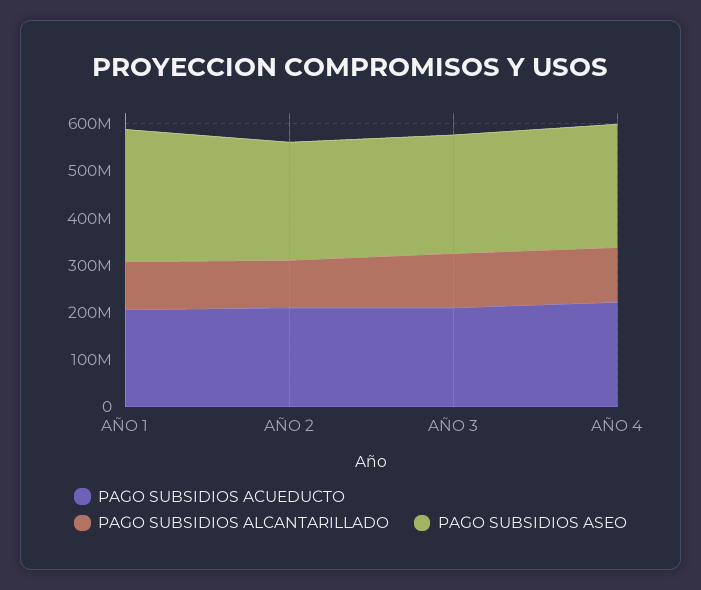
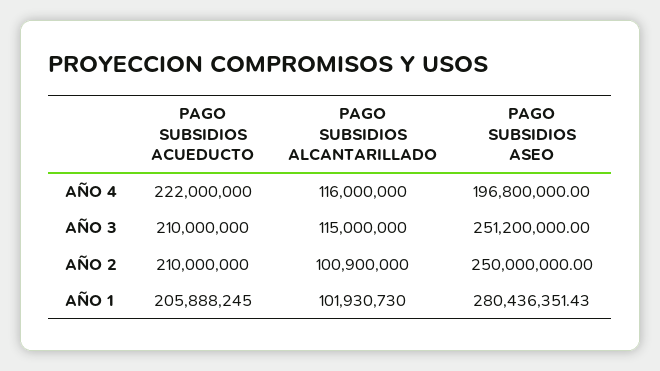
  {
    "PAGO SUBSIDIOS ACUEDUCTO": {
      "AÑO 1": 205888245,
      "AÑO 2": 210000000,
      "AÑO 3": 210000000,
      "AÑO 4": 222000000
    },
    "PAGO SUBSIDIOS ALCANTARILLADO": {
      "AÑO 1": 101930730,
      "AÑO 2": 100900000,
      "AÑO 3": 115000000,
      "AÑO 4": 116000000
    },
    "PAGO SUBSIDIOS ASEO": {
      "AÑO 1": 280436351.43,
      "AÑO 2": 250000000,
      "AÑO 3": 251200000,
-     "AÑO 4": 260000000
+     "AÑO 4": 196800000
    }
  }

